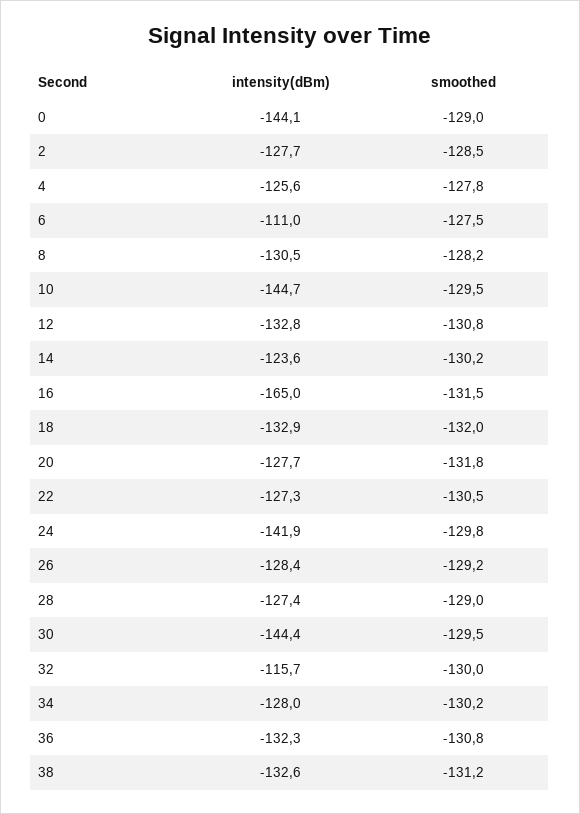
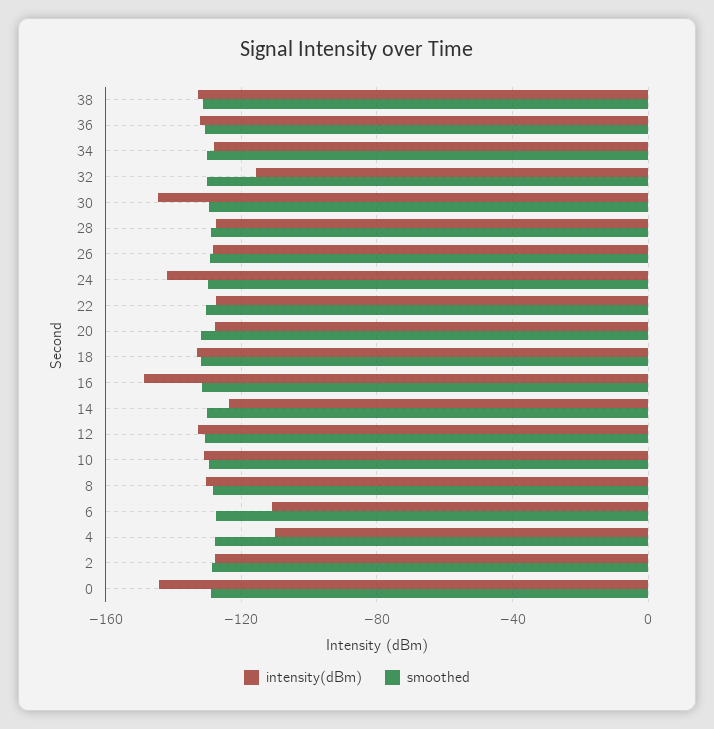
  {
    "intensity(dBm)": {
      "0": -144.1,
      "2": -127.7,
-     "4": -125.6,
+     "4": -110,
      "6": -111,
      "8": -130.5,
-     "10": -144.7,
+     "10": -130,
      "12": -132.8,
      "14": -123.6,
-     "16": -165,
+     "16": -150,
      "18": -132.9,
      "20": -127.7,
      "22": -127.3,
      "24": -141.9,
      "26": -128.4,
      "28": -127.4,
      "30": -144.4,
      "32": -115.7,
      "34": -128,
      "36": -132.3,
      "38": -132.6
    },
    "smoothed": {
      "0": -129,
      "2": -128.5,
      "4": -127.8,
      "6": -127.5,
      "8": -128.2,
      "10": -129.5,
      "12": -130.8,
      "14": -130.2,
      "16": -131.5,
      "18": -132,
      "20": -131.8,
      "22": -130.5,
      "24": -129.8,
      "26": -129.2,
      "28": -129,
      "30": -129.5,
      "32": -130,
      "34": -130.2,
      "36": -130.8,
      "38": -131.2
    }
  }

